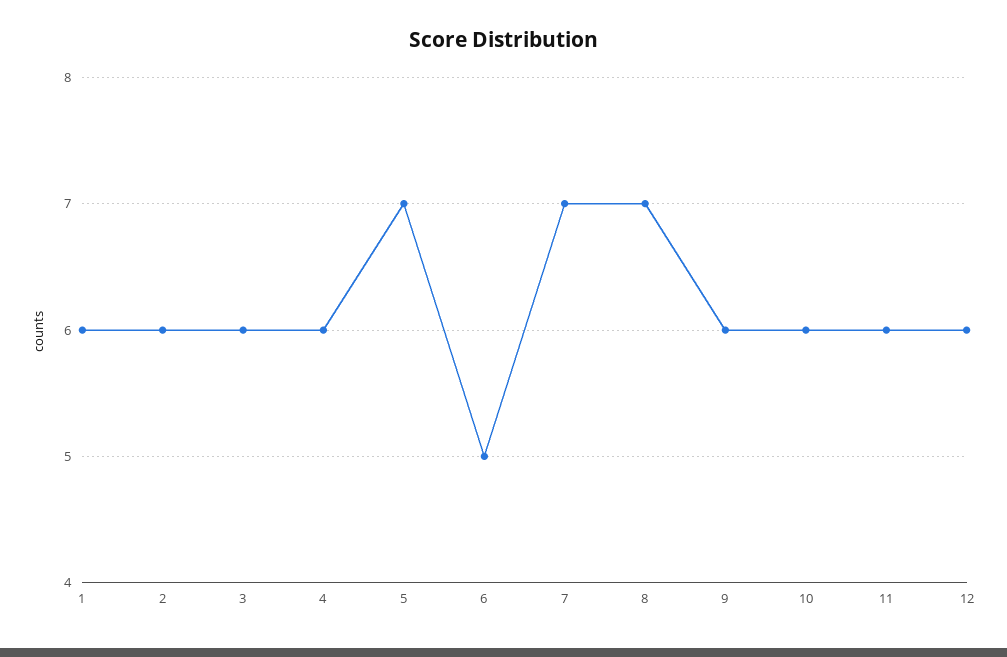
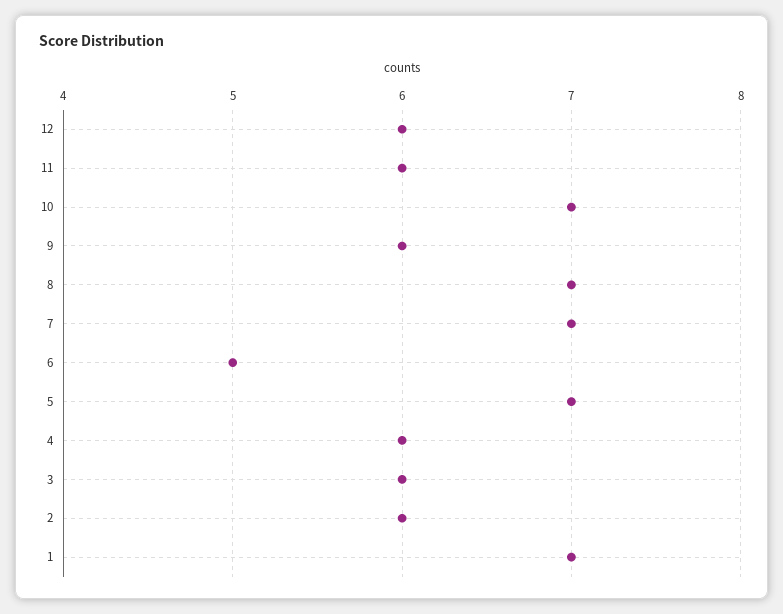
  {
-   "1": 6,
+   "1": 7,
    "2": 6,
    "3": 6,
    "4": 6,
    "5": 7,
    "6": 5,
    "7": 7,
    "8": 7,
    "9": 6,
-   "10": 6,
+   "10": 7,
    "11": 6,
    "12": 6
  }

